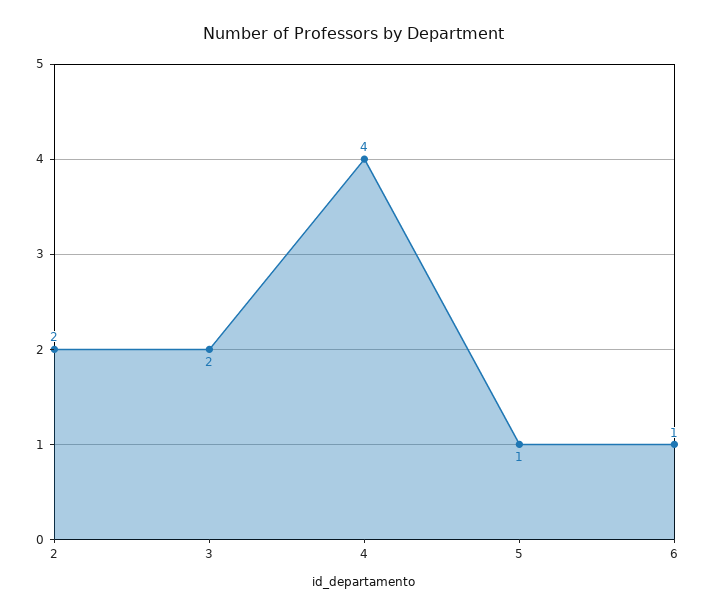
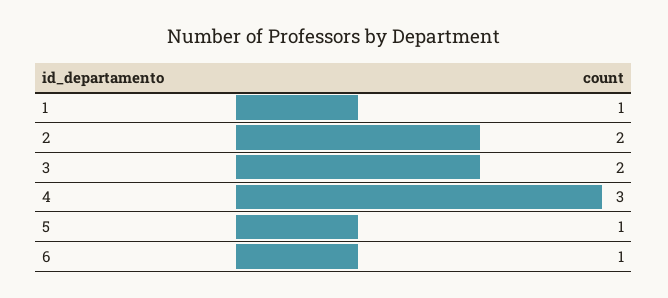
  {
    "2": 2,
    "3": 2,
-   "4": 4,
+   "4": 3,
    "5": 1,
-   "6": 1
+   "6": 1,
+   "1": 1
  }

